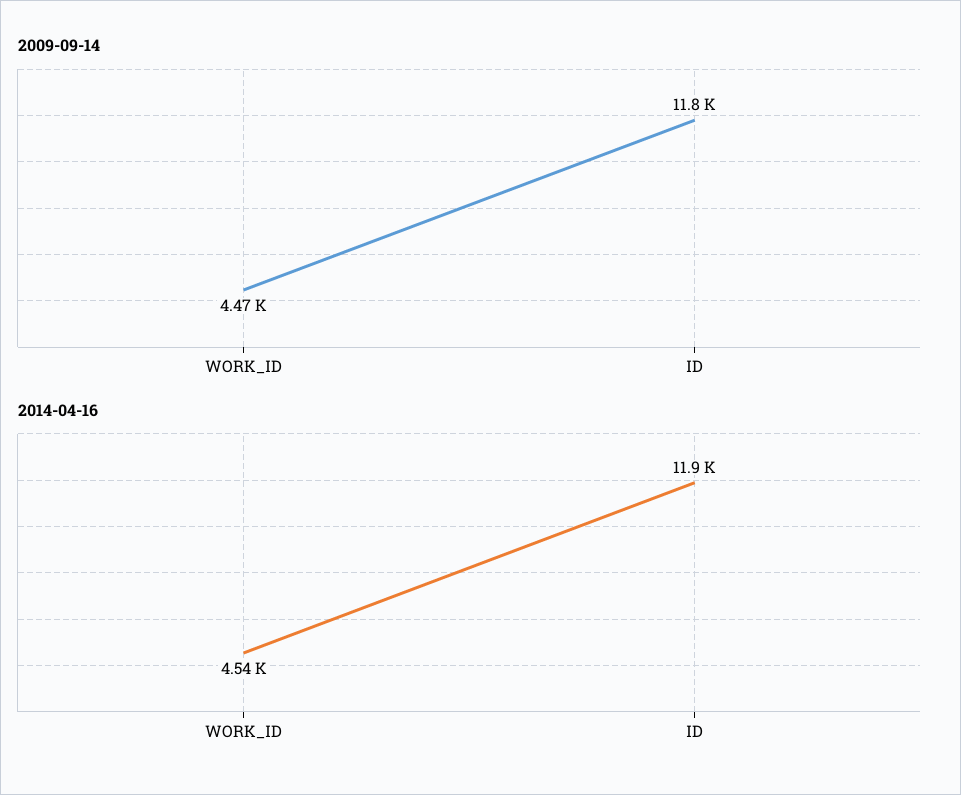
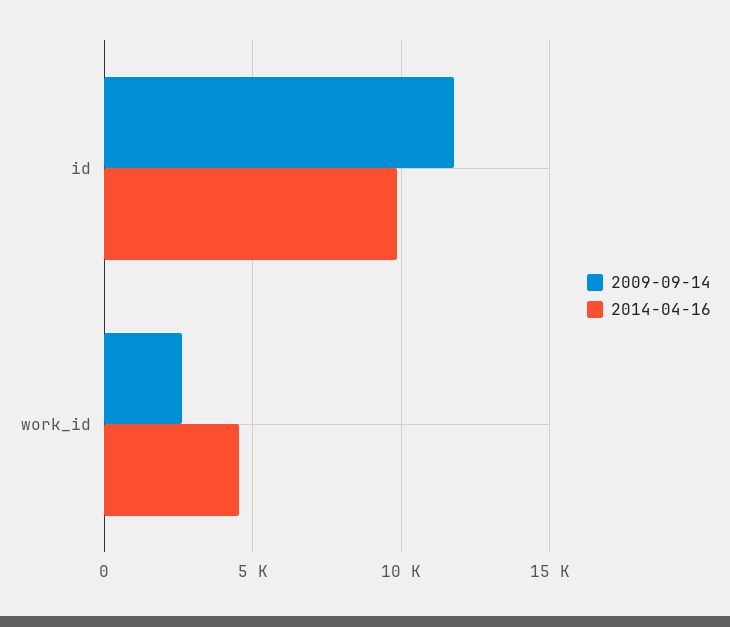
  {
    "2009-09-14": {
-     "WORK_ID": 4470,
+     "WORK_ID": 2500,
      "ID": 11800
    },
    "2014-04-16": {
      "WORK_ID": 4540,
-     "ID": 11900
+     "ID": 10000
    }
  }

